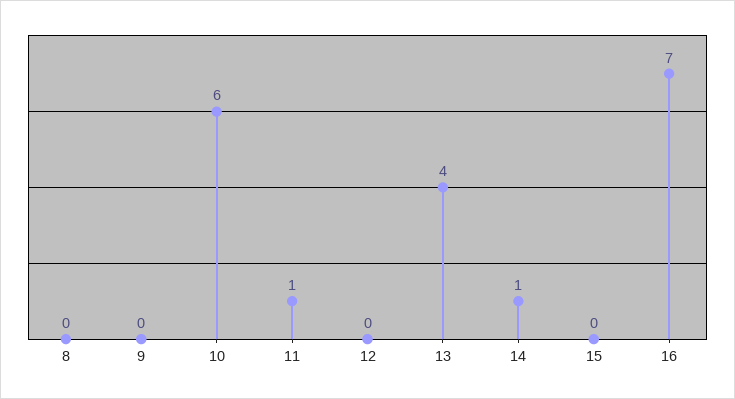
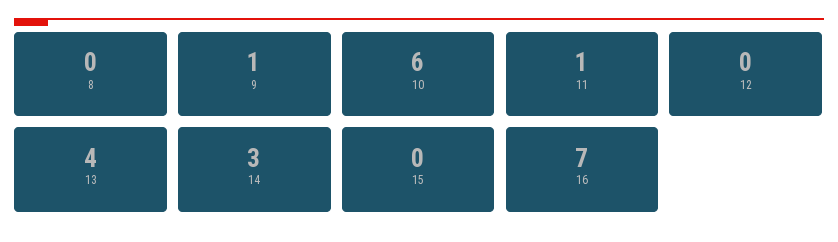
  {
    "8": 0,
-   "9": 0,
+   "9": 1,
    "10": 6,
    "11": 1,
    "12": 0,
    "13": 4,
-   "14": 1,
+   "14": 3,
    "15": 0,
    "16": 7
  }

